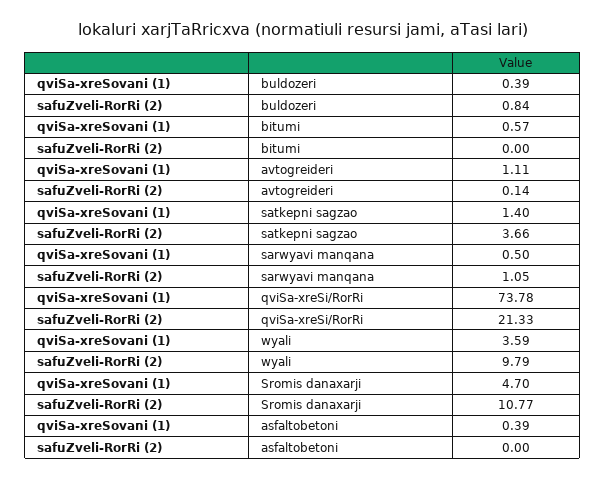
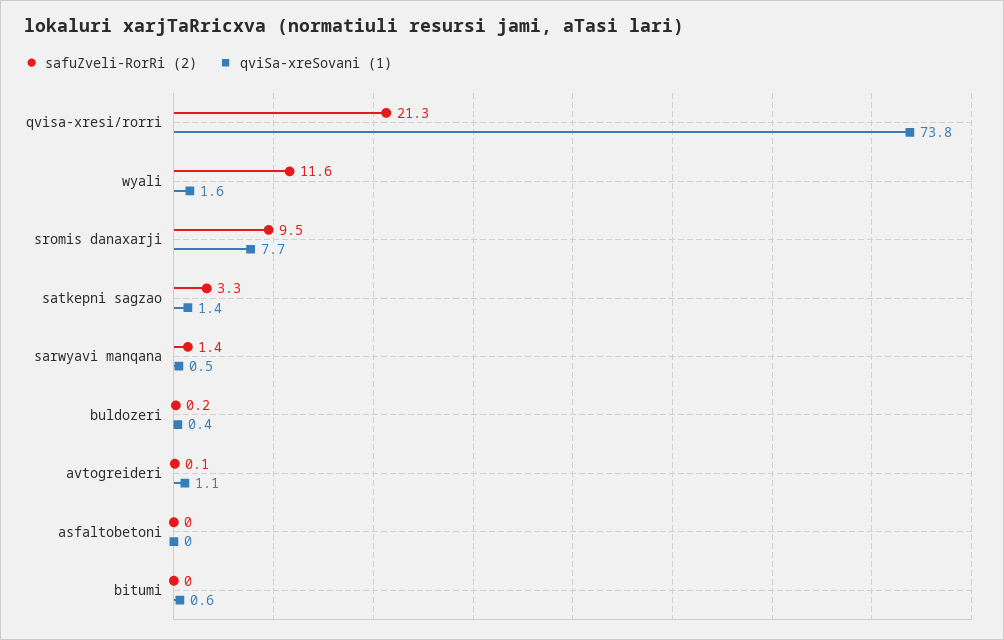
  {
    "qviSa-xreSovani (1)": {
      "buldozeri": 0.39,
      "bitumi": 0.57,
      "avtogreideri": 1.11,
      "satkepni sagzao": 1.4,
      "sarwyavi manqana": 0.5,
      "qviSa-xreSi/RorRi": 73.78,
-     "wyali": 3.59,
+     "wyali": 1.6,
-     "Sromis danaxarji": 4.7,
+     "Sromis danaxarji": 7.7,
-     "asfaltobetoni": 0.39
+     "asfaltobetoni": 0
    },
    "safuZveli-RorRi (2)": {
-     "buldozeri": 0.84,
+     "buldozeri": 0.2,
      "bitumi": 0,
      "avtogreideri": 0.14,
-     "satkepni sagzao": 3.66,
+     "satkepni sagzao": 3.3,
-     "sarwyavi manqana": 1.05,
+     "sarwyavi manqana": 1.4,
      "qviSa-xreSi/RorRi": 21.33,
-     "wyali": 9.79,
+     "wyali": 11.6,
-     "Sromis danaxarji": 10.77,
+     "Sromis danaxarji": 9.5,
      "asfaltobetoni": 0
    }
  }

